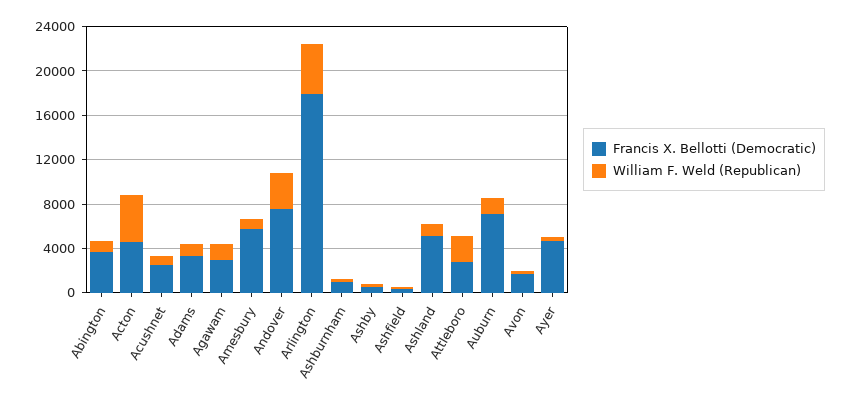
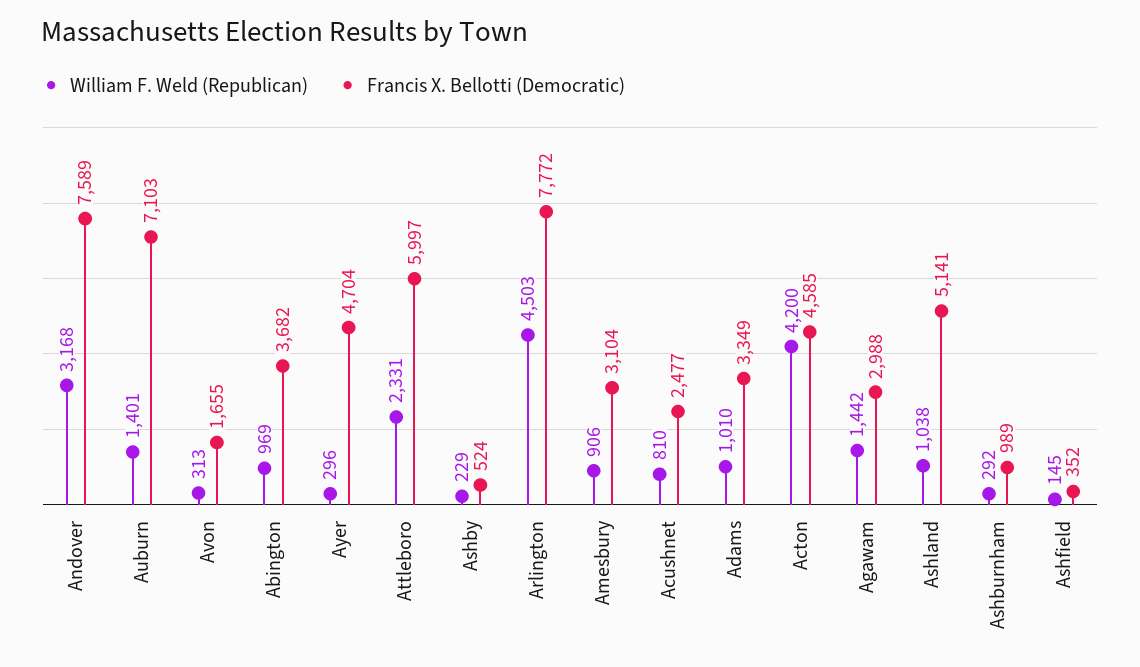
  {
    "Francis X. Bellotti (Democratic)": {
      "Abington": 3682,
      "Acton": 4585,
      "Acushnet": 2477,
      "Adams": 3349,
      "Agawam": 2988,
-     "Amesbury": 6000,
+     "Amesbury": 3104,
      "Andover": 7589,
-     "Arlington": 18000,
+     "Arlington": 7772,
      "Ashburnham": 989,
      "Ashby": 524,
      "Ashfield": 352,
      "Ashland": 5141,
-     "Attleboro": 3000,
+     "Attleboro": 5997,
      "Auburn": 7103,
      "Avon": 1655,
      "Ayer": 4704
    },
    "William F. Weld (Republican)": {
      "Abington": 969,
      "Acton": 4200,
      "Acushnet": 810,
      "Adams": 1010,
      "Agawam": 1442,
      "Amesbury": 906,
      "Andover": 3168,
      "Arlington": 4503,
      "Ashburnham": 292,
      "Ashby": 229,
      "Ashfield": 145,
      "Ashland": 1038,
      "Attleboro": 2331,
      "Auburn": 1401,
      "Avon": 313,
      "Ayer": 296
    }
  }

